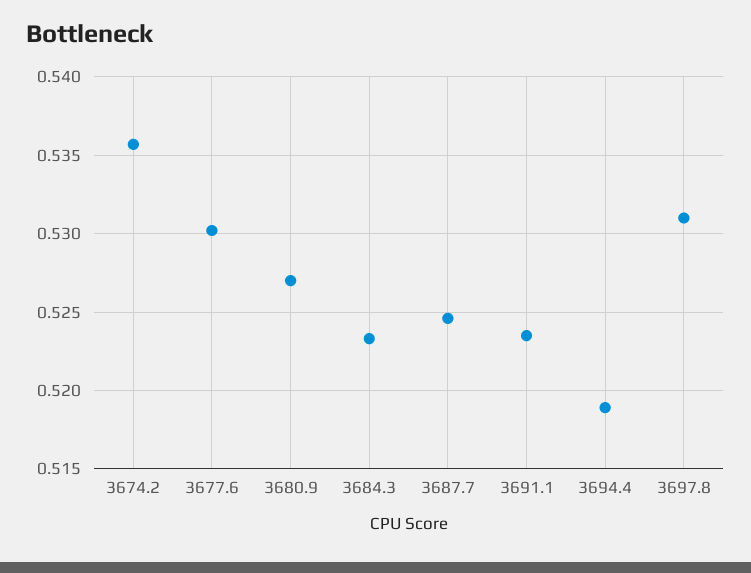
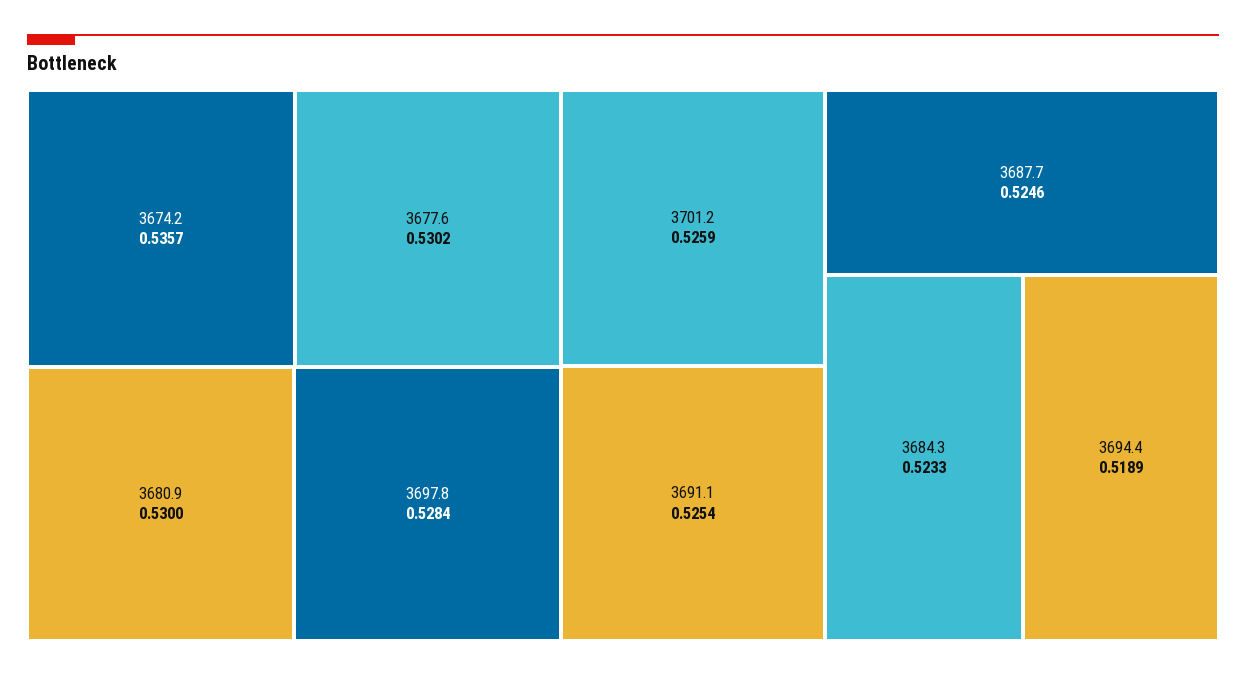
  {
    "3674.2": 0.5357,
    "3677.6": 0.5302,
-   "3680.9": 0.527,
+   "3680.9": 0.53,
    "3684.3": 0.5233,
    "3687.7": 0.5246,
-   "3691.1": 0.5235,
+   "3691.1": 0.5254,
    "3694.4": 0.5189,
-   "3697.8": 0.531
+   "3697.8": 0.5284,
+   "3701.2": 0.5259
  }

